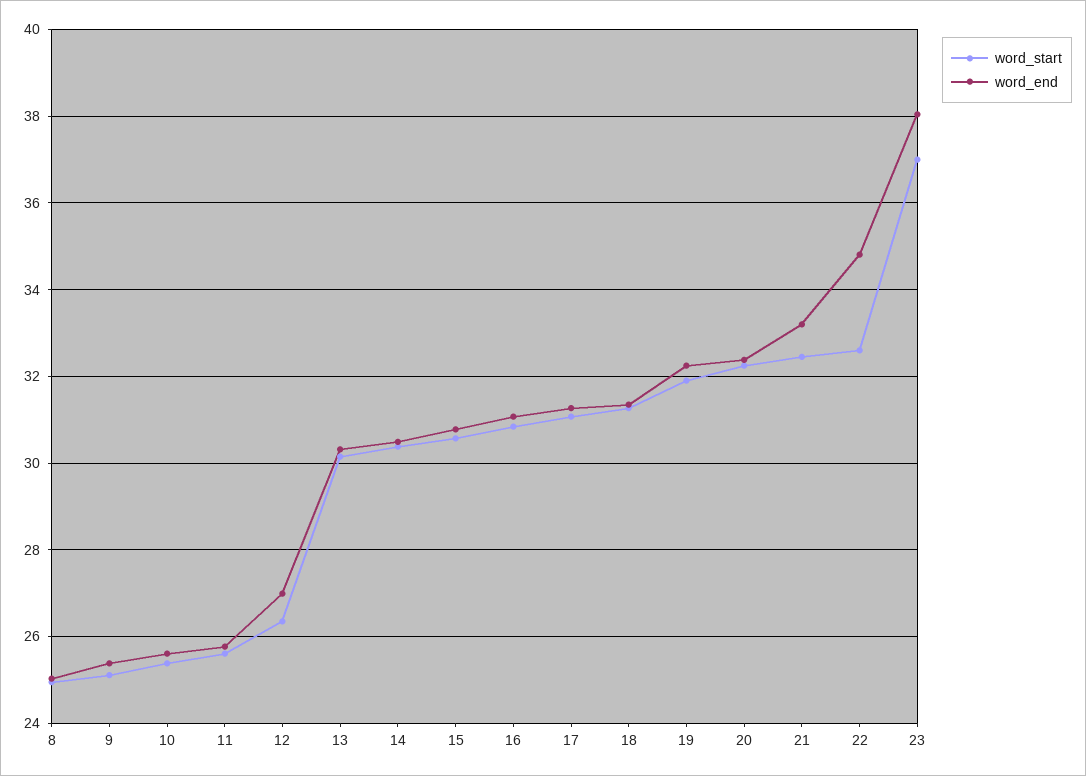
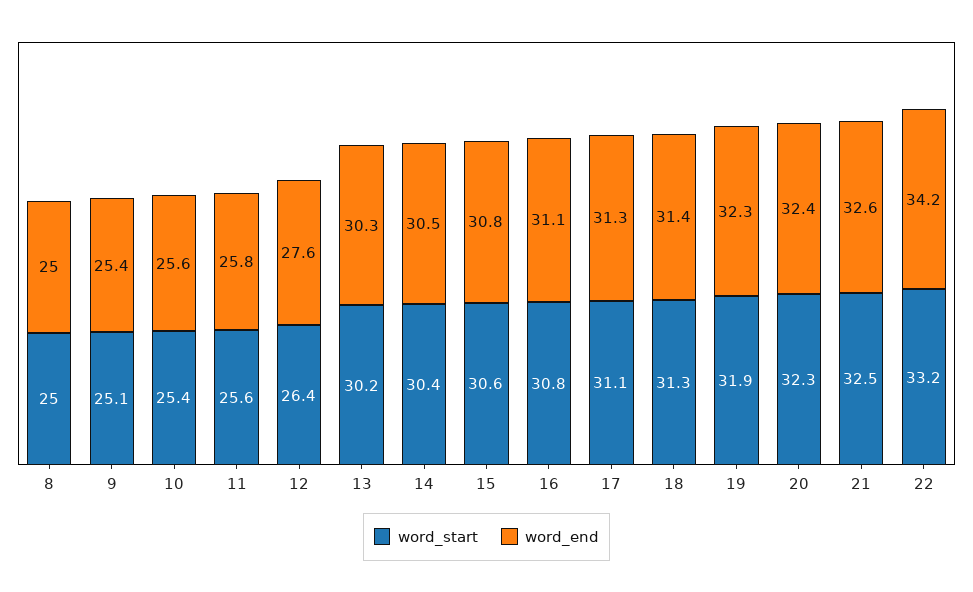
  {
    "word_start": {
      "8": 25,
      "9": 25.1,
      "10": 25.4,
      "11": 25.6,
      "12": 26.4,
      "13": 30.2,
      "14": 30.4,
      "15": 30.6,
      "16": 30.8,
      "17": 31.1,
      "18": 31.3,
      "19": 31.9,
      "20": 32.3,
      "21": 32.5,
-     "22": 32.6,
+     "22": 33.2
-     "23": 37
    },
    "word_end": {
      "8": 25,
      "9": 25.4,
      "10": 25.6,
      "11": 25.8,
-     "12": 27,
+     "12": 27.6,
      "13": 30.3,
      "14": 30.5,
      "15": 30.8,
      "16": 31.1,
      "17": 31.3,
      "18": 31.4,
      "19": 32.3,
      "20": 32.4,
-     "21": 33.2,
+     "21": 32.6,
-     "22": 34.8,
+     "22": 34.2
-     "23": 38
    }
  }

